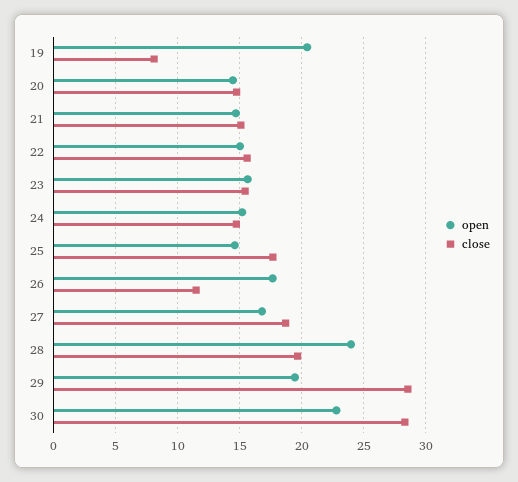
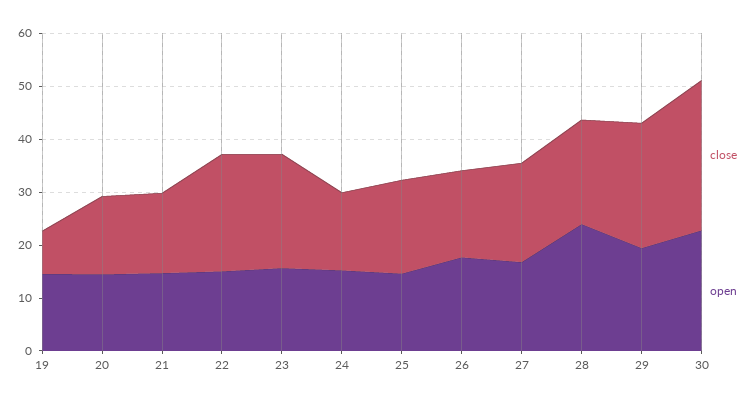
  {
    "open": {
-     "19": 20.5,
+     "19": 14,
      "20": 14.5,
      "21": 14.5,
      "22": 15,
      "23": 15.5,
      "24": 15,
      "25": 14.5,
      "26": 17.5,
      "27": 17,
      "28": 24,
      "29": 19.5,
      "30": 23
    },
    "close": {
      "19": 8,
      "20": 15,
      "21": 15,
-     "22": 15.5,
+     "22": 22,
-     "23": 15.5,
+     "23": 22,
      "24": 14.5,
      "25": 17.5,
-     "26": 11.5,
+     "26": 16,
      "27": 18.5,
      "28": 19.5,
-     "29": 28.5,
+     "29": 24,
      "30": 28.5
    }
  }

